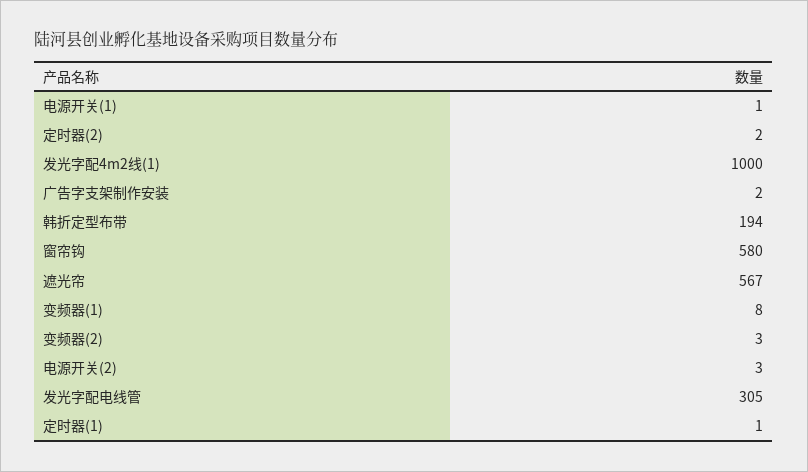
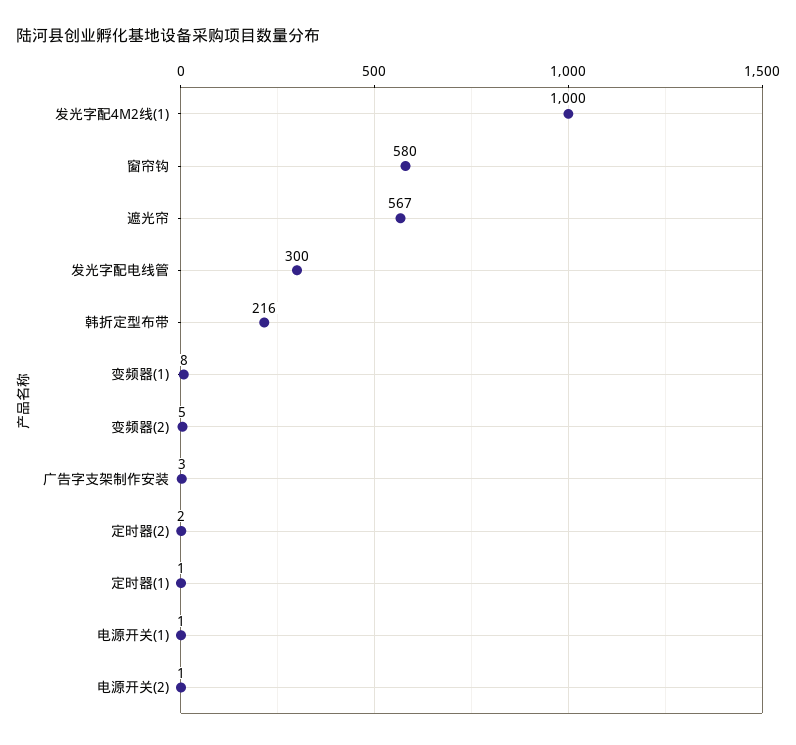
  {
    "电源开关(1)": 1,
    "定时器(2)": 2,
    "发光字配4m2线(1)": 1000,
-   "广告字支架制作安装": 2,
+   "广告字支架制作安装": 3,
-   "韩折定型布带": 194,
+   "韩折定型布带": 216,
    "窗帘钩": 580,
    "遮光帘": 567,
    "变频器(1)": 8,
-   "变频器(2)": 3,
+   "变频器(2)": 5,
-   "电源开关(2)": 3,
+   "电源开关(2)": 1,
-   "发光字配电线管": 305,
+   "发光字配电线管": 300,
    "定时器(1)": 1
  }

